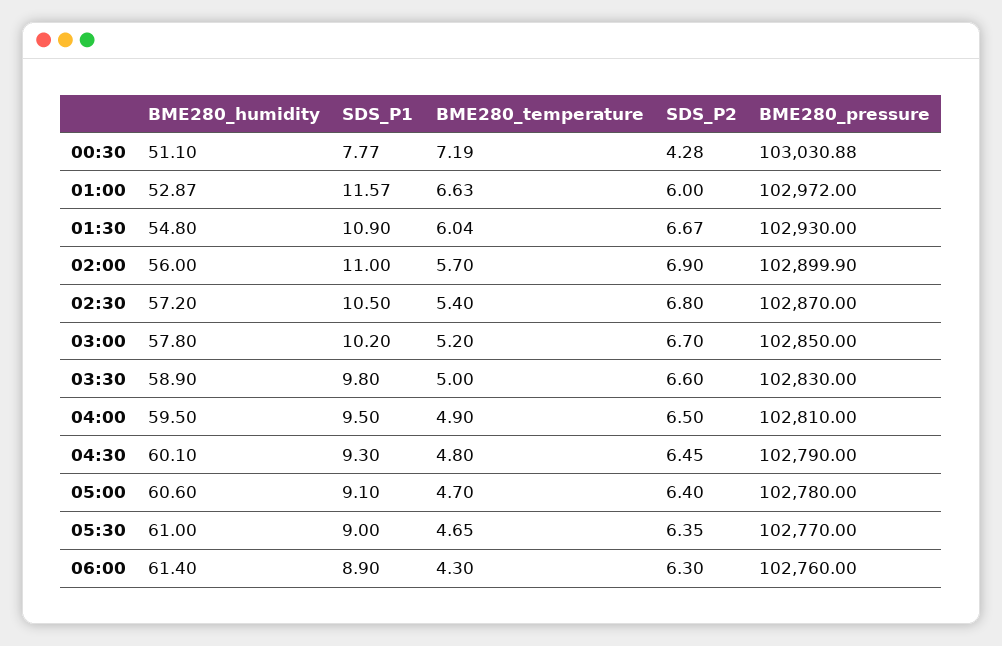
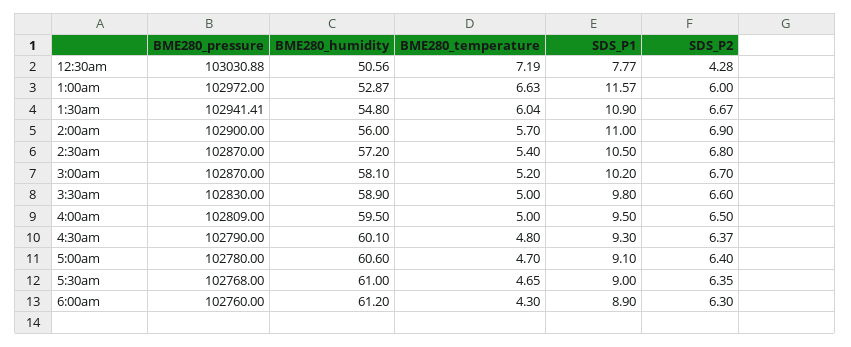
  {
    "BME280_humidity": {
-     "00:30": 51.1,
+     "00:30": 50.56,
      "01:00": 52.87,
      "01:30": 54.8,
      "02:00": 56,
      "02:30": 57.2,
-     "03:00": 57.8,
+     "03:00": 58.1,
      "03:30": 58.9,
      "04:00": 59.5,
      "04:30": 60.1,
      "05:00": 60.6,
      "05:30": 61,
-     "06:00": 61.4
+     "06:00": 61.2
    },
    "SDS_P1": {
      "00:30": 7.77,
      "01:00": 11.57,
      "01:30": 10.9,
      "02:00": 11,
      "02:30": 10.5,
      "03:00": 10.2,
      "03:30": 9.8,
      "04:00": 9.5,
      "04:30": 9.3,
      "05:00": 9.1,
      "05:30": 9,
      "06:00": 8.9
    },
    "BME280_temperature": {
      "00:30": 7.19,
      "01:00": 6.63,
      "01:30": 6.04,
      "02:00": 5.7,
      "02:30": 5.4,
      "03:00": 5.2,
      "03:30": 5,
-     "04:00": 4.9,
+     "04:00": 5,
      "04:30": 4.8,
      "05:00": 4.7,
      "05:30": 4.65,
      "06:00": 4.3
    },
    "SDS_P2": {
      "00:30": 4.28,
      "01:00": 6,
      "01:30": 6.67,
      "02:00": 6.9,
      "02:30": 6.8,
      "03:00": 6.7,
      "03:30": 6.6,
      "04:00": 6.5,
-     "04:30": 6.45,
+     "04:30": 6.37,
      "05:00": 6.4,
      "05:30": 6.35,
      "06:00": 6.3
    },
    "BME280_pressure": {
      "00:30": 103030.88,
      "01:00": 102972,
-     "01:30": 102930,
+     "01:30": 102941.41,
-     "02:00": 102899.9,
+     "02:00": 102900,
      "02:30": 102870,
-     "03:00": 102850,
+     "03:00": 102870,
      "03:30": 102830,
-     "04:00": 102810,
+     "04:00": 102809,
      "04:30": 102790,
      "05:00": 102780,
-     "05:30": 102770,
+     "05:30": 102768,
      "06:00": 102760
    }
  }

